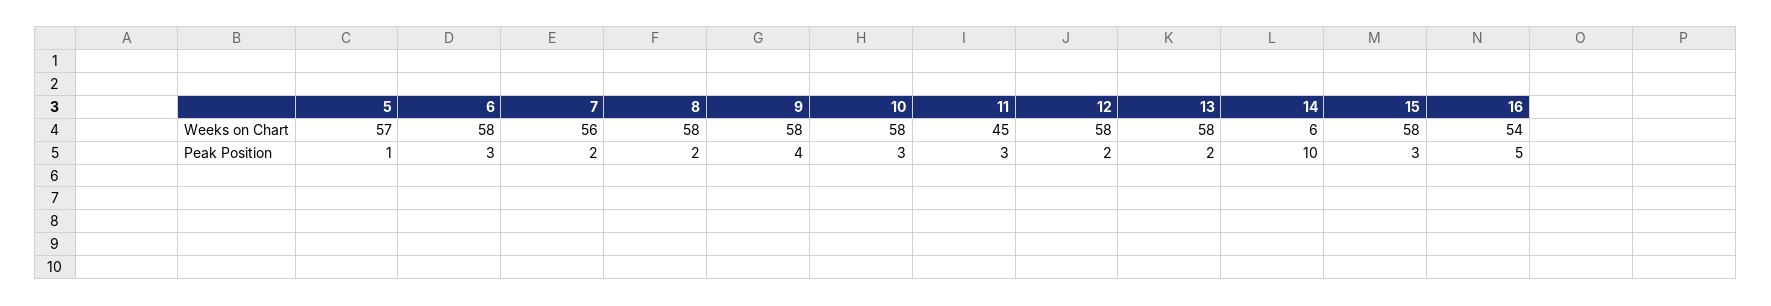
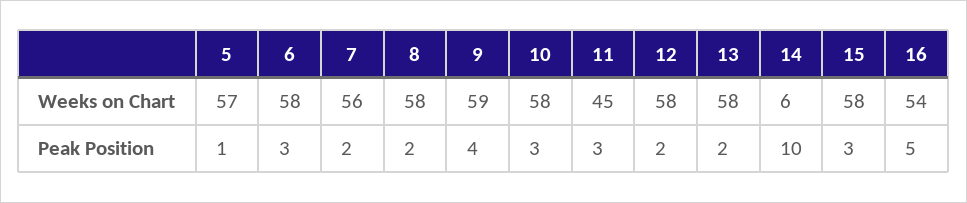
  {
    "5": {
      "Weeks on Chart": 57,
      "Peak Position": 1
    },
    "6": {
      "Weeks on Chart": 58,
      "Peak Position": 3
    },
    "7": {
      "Weeks on Chart": 56,
      "Peak Position": 2
    },
    "8": {
      "Weeks on Chart": 58,
      "Peak Position": 2
    },
    "9": {
-     "Weeks on Chart": 58,
+     "Weeks on Chart": 59,
      "Peak Position": 4
    },
    "10": {
      "Weeks on Chart": 58,
      "Peak Position": 3
    },
    "11": {
      "Weeks on Chart": 45,
      "Peak Position": 3
    },
    "12": {
      "Weeks on Chart": 58,
      "Peak Position": 2
    },
    "13": {
      "Weeks on Chart": 58,
      "Peak Position": 2
    },
    "14": {
      "Weeks on Chart": 6,
      "Peak Position": 10
    },
    "15": {
      "Weeks on Chart": 58,
      "Peak Position": 3
    },
    "16": {
      "Weeks on Chart": 54,
      "Peak Position": 5
    }
  }

